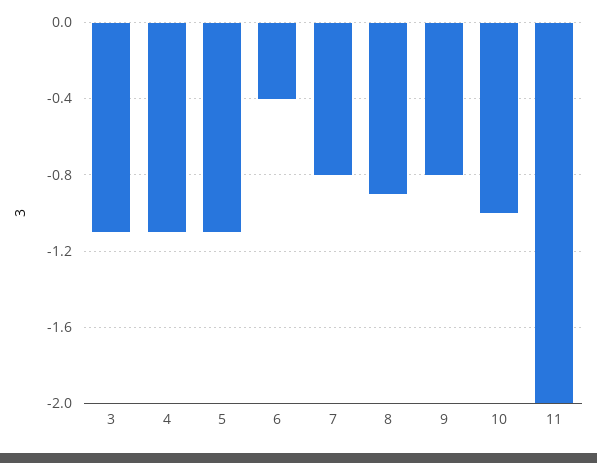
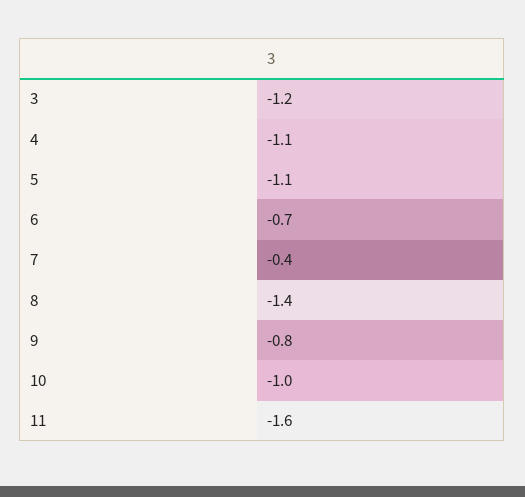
  {
-   "3": -1.1,
+   "3": -1.2,
    "4": -1.1,
    "5": -1.1,
-   "6": -0.4,
+   "6": -0.7,
-   "7": -0.8,
+   "7": -0.4,
-   "8": -0.9,
+   "8": -1.4,
    "9": -0.8,
    "10": -1,
-   "11": -2
+   "11": -1.6
  }

